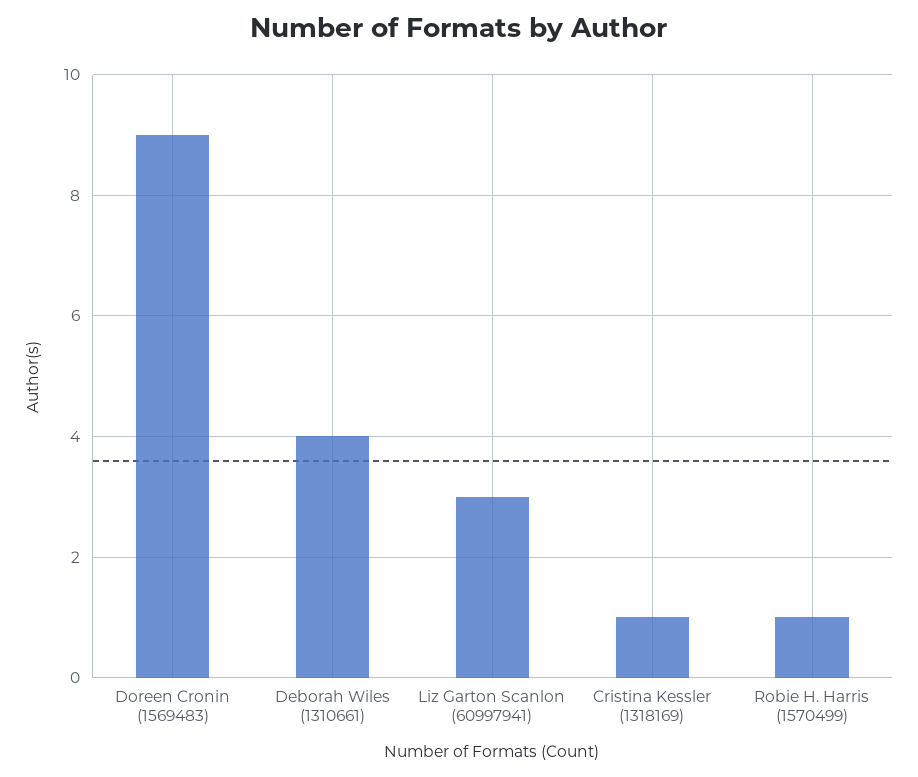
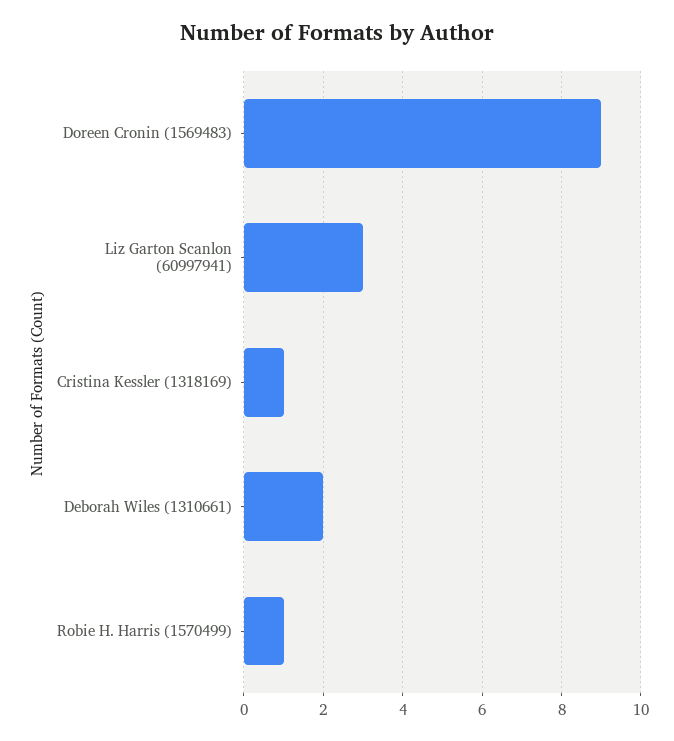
  {
    "Doreen Cronin (1569483)": 9,
-   "Deborah Wiles (1310661)": 4,
+   "Deborah Wiles (1310661)": 2,
    "Liz Garton Scanlon (60997941)": 3,
    "Cristina Kessler (1318169)": 1,
    "Robie H. Harris (1570499)": 1
  }

